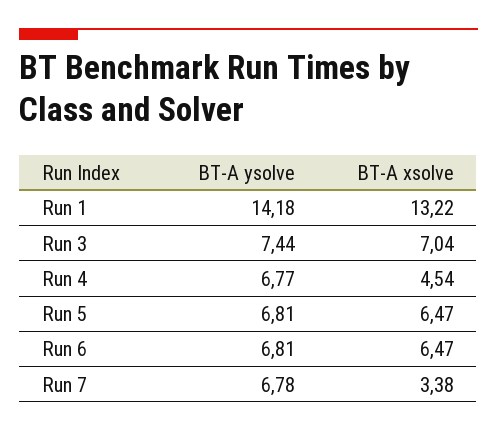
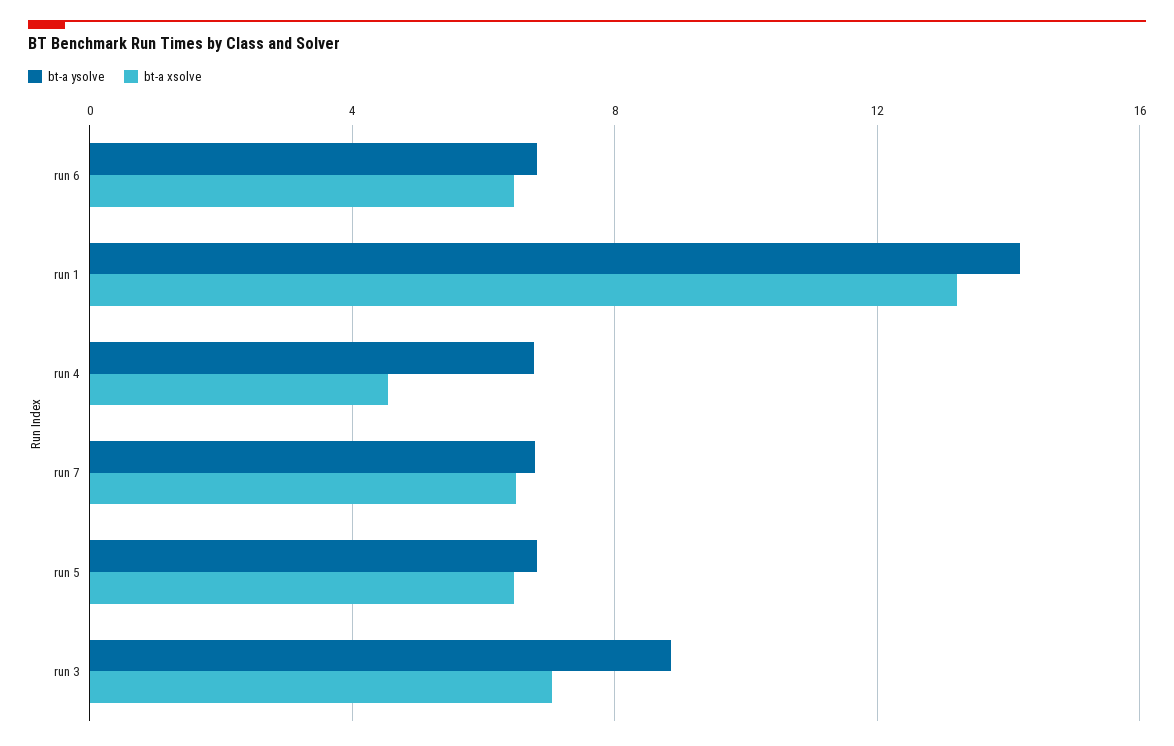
  {
    "BT-A ysolve": {
      "Run 1": 14.18,
-     "Run 3": 7.44,
+     "Run 3": 9,
      "Run 4": 6.77,
      "Run 5": 6.81,
      "Run 6": 6.81,
      "Run 7": 6.78
    },
    "BT-A xsolve": {
      "Run 1": 13.22,
      "Run 3": 7.04,
      "Run 4": 4.54,
      "Run 5": 6.47,
      "Run 6": 6.47,
-     "Run 7": 3.38
+     "Run 7": 6.5
    }
  }

